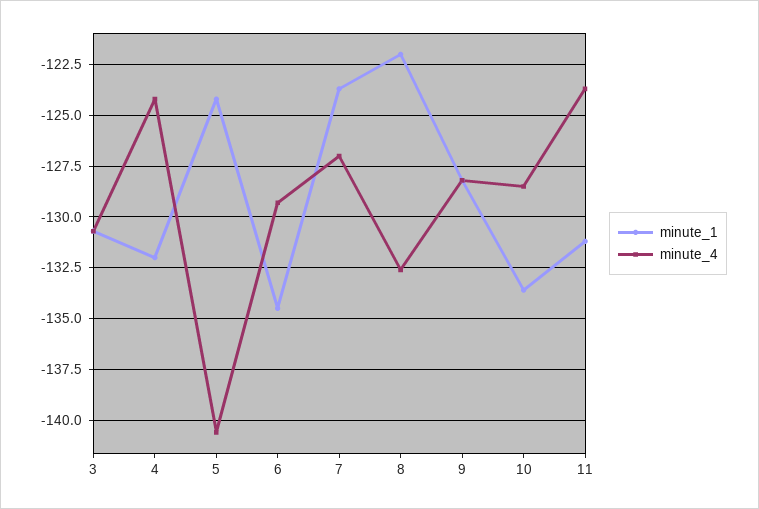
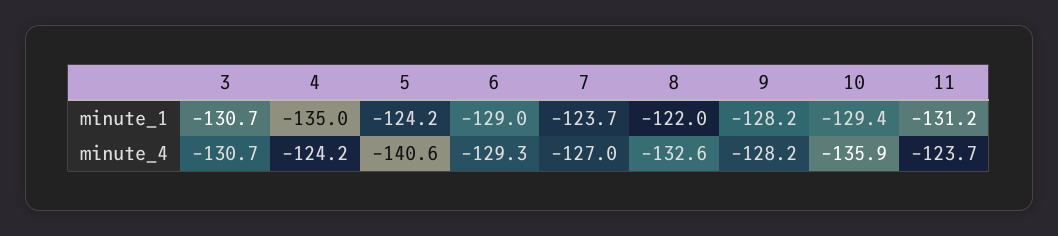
  {
    "minute_1": {
      "3": -130.7,
-     "4": -132,
+     "4": -135,
      "5": -124.2,
-     "6": -134.5,
+     "6": -129,
      "7": -123.7,
      "8": -122,
      "9": -128.2,
-     "10": -133.5,
+     "10": -129.4,
      "11": -131.2
    },
    "minute_4": {
      "3": -130.7,
      "4": -124.2,
      "5": -140.6,
      "6": -129.3,
      "7": -127,
      "8": -132.6,
      "9": -128.2,
-     "10": -128.5,
+     "10": -135.9,
      "11": -123.7
    }
  }

